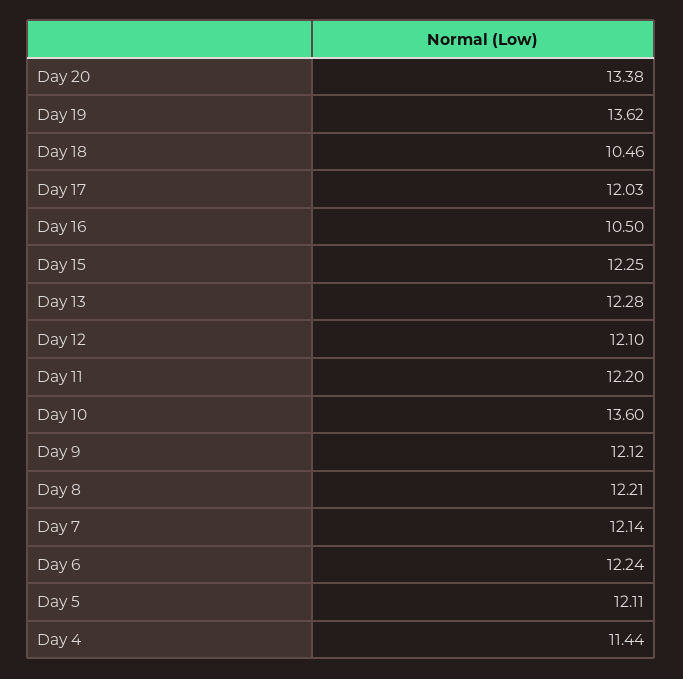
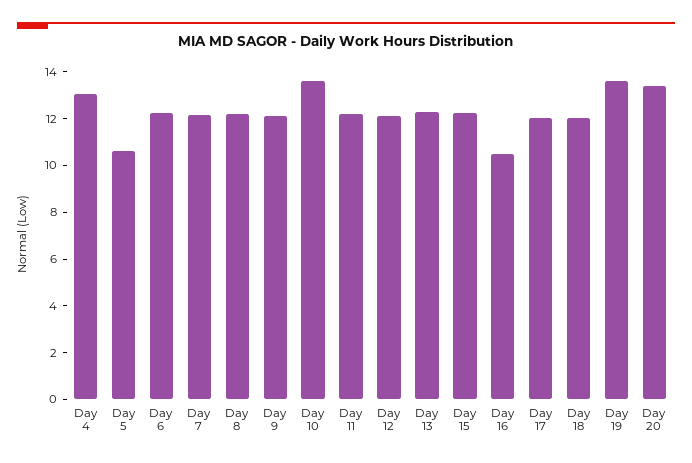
  {
    "Day 20": 13.38,
    "Day 19": 13.62,
-   "Day 18": 10.46,
+   "Day 18": 12,
    "Day 17": 12.03,
    "Day 16": 10.5,
    "Day 15": 12.25,
    "Day 13": 12.28,
    "Day 12": 12.1,
    "Day 11": 12.2,
    "Day 10": 13.6,
    "Day 9": 12.12,
    "Day 8": 12.21,
    "Day 7": 12.14,
    "Day 6": 12.24,
-   "Day 5": 12.11,
+   "Day 5": 10.5,
-   "Day 4": 11.44
+   "Day 4": 13
  }

